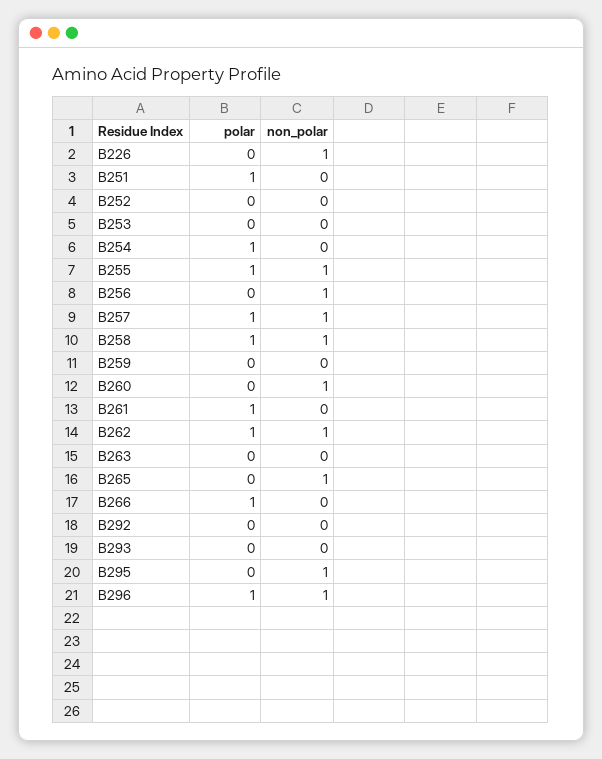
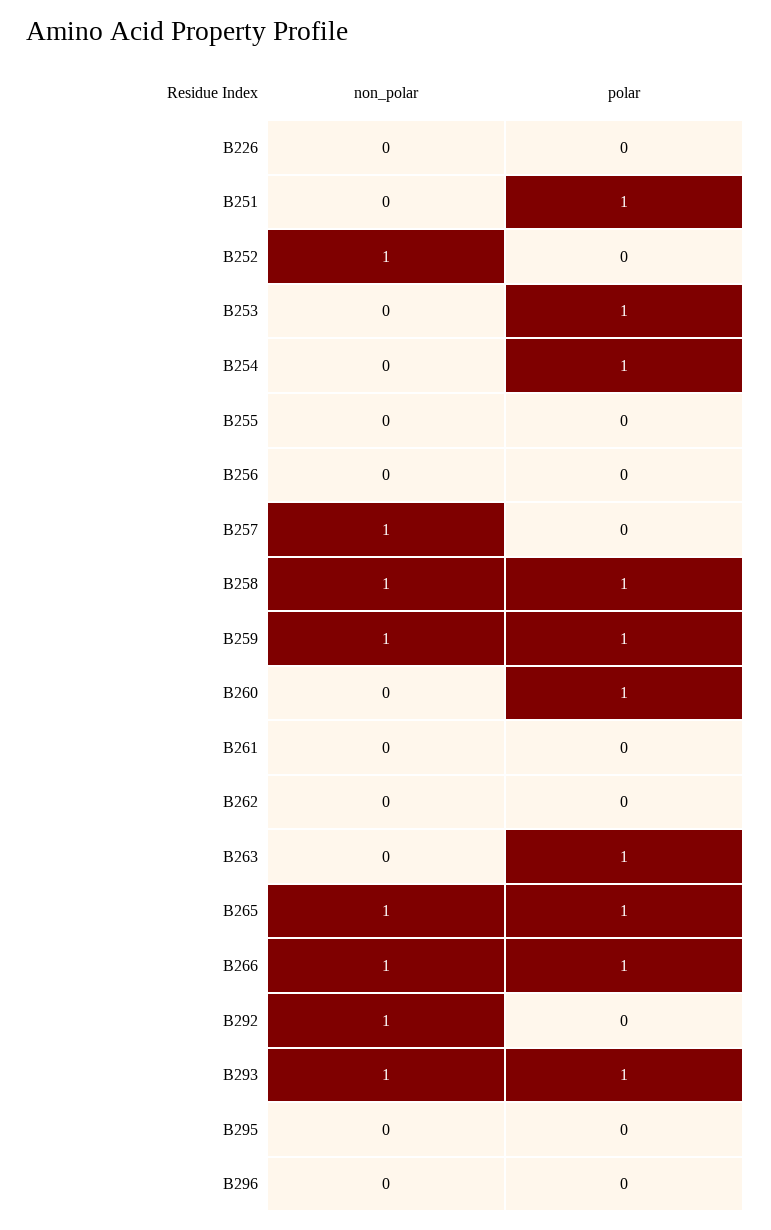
  {
    "polar": {
      "B226": 0,
      "B251": 1,
      "B252": 0,
-     "B253": 0,
+     "B253": 1,
      "B254": 1,
-     "B255": 1,
+     "B255": 0,
      "B256": 0,
-     "B257": 1,
+     "B257": 0,
      "B258": 1,
-     "B259": 0,
+     "B259": 1,
-     "B260": 0,
+     "B260": 1,
-     "B261": 1,
+     "B261": 0,
-     "B262": 1,
+     "B262": 0,
-     "B263": 0,
+     "B263": 1,
-     "B265": 0,
+     "B265": 1,
      "B266": 1,
      "B292": 0,
-     "B293": 0,
+     "B293": 1,
      "B295": 0,
-     "B296": 1
+     "B296": 0
    },
    "non_polar": {
-     "B226": 1,
+     "B226": 0,
      "B251": 0,
-     "B252": 0,
+     "B252": 1,
      "B253": 0,
      "B254": 0,
-     "B255": 1,
+     "B255": 0,
-     "B256": 1,
+     "B256": 0,
      "B257": 1,
      "B258": 1,
-     "B259": 0,
+     "B259": 1,
-     "B260": 1,
+     "B260": 0,
      "B261": 0,
-     "B262": 1,
+     "B262": 0,
      "B263": 0,
      "B265": 1,
-     "B266": 0,
+     "B266": 1,
-     "B292": 0,
+     "B292": 1,
-     "B293": 0,
+     "B293": 1,
-     "B295": 1,
+     "B295": 0,
-     "B296": 1
+     "B296": 0
    }
  }

